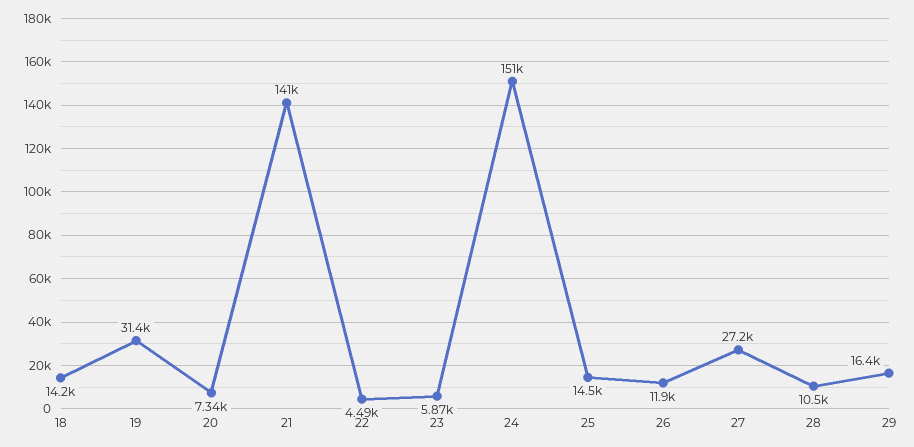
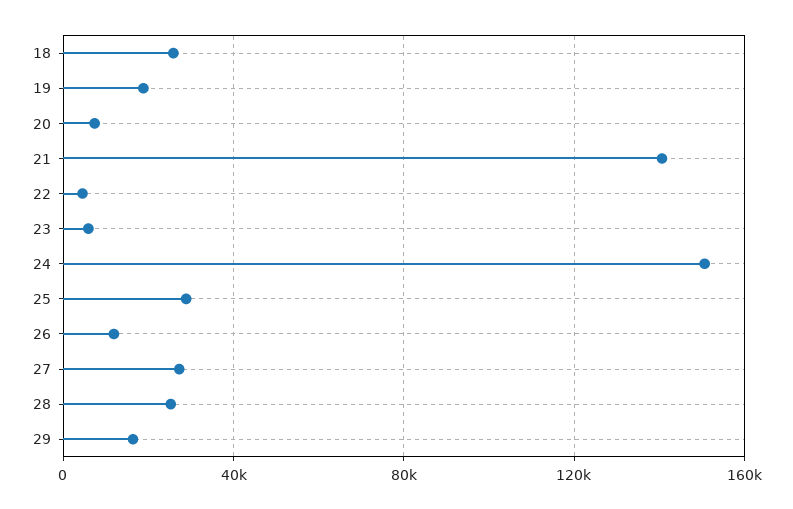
  {
-   "18": 14200,
+   "18": 25000,
-   "19": 31400,
+   "19": 20000,
    "20": 7340,
    "21": 141000,
    "22": 4490,
    "23": 5870,
    "24": 151000,
-   "25": 14500,
+   "25": 30000,
    "26": 11900,
    "27": 27200,
-   "28": 10500,
+   "28": 25000,
    "29": 16400
  }

